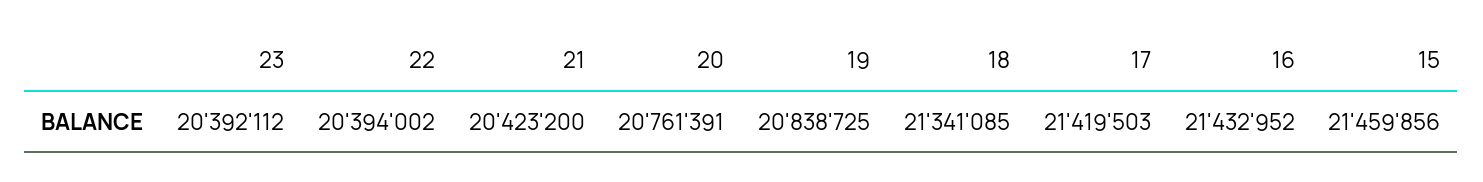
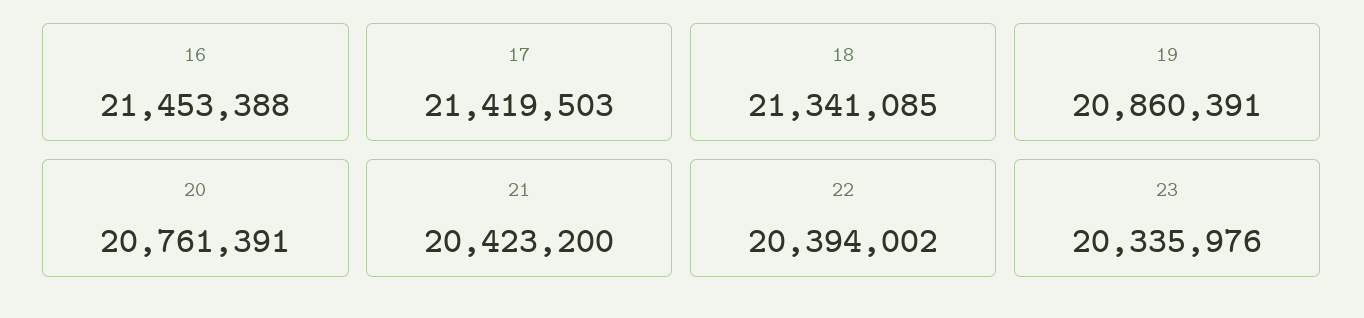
  {
-   "23": 20392112,
+   "23": 20335976,
    "22": 20394002,
    "21": 20423200,
    "20": 20761391,
-   "19": 20838725,
+   "19": 20860391,
    "18": 21341085,
    "17": 21419503,
-   "16": 21432952,
+   "16": 21453388
-   "15": 21459856
  }

